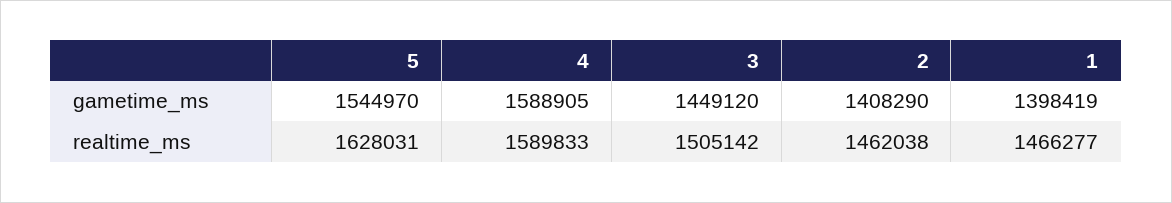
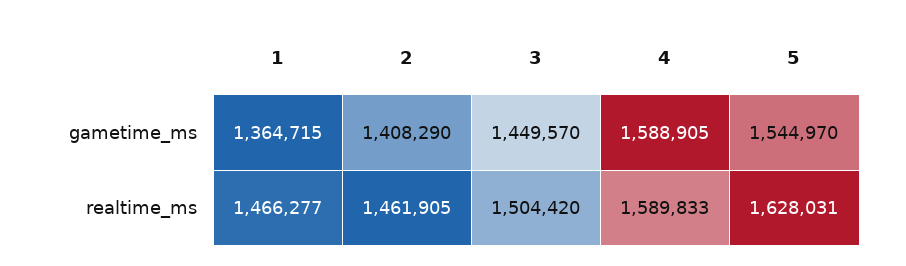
  {
    "5": {
      "gametime_ms": 1544970,
      "realtime_ms": 1628031
    },
    "4": {
      "gametime_ms": 1588905,
      "realtime_ms": 1589833
    },
    "3": {
-     "gametime_ms": 1449120,
+     "gametime_ms": 1449570,
-     "realtime_ms": 1505142
+     "realtime_ms": 1504420
    },
    "2": {
      "gametime_ms": 1408290,
-     "realtime_ms": 1462038
+     "realtime_ms": 1461905
    },
    "1": {
-     "gametime_ms": 1398419,
+     "gametime_ms": 1364715,
      "realtime_ms": 1466277
    }
  }

